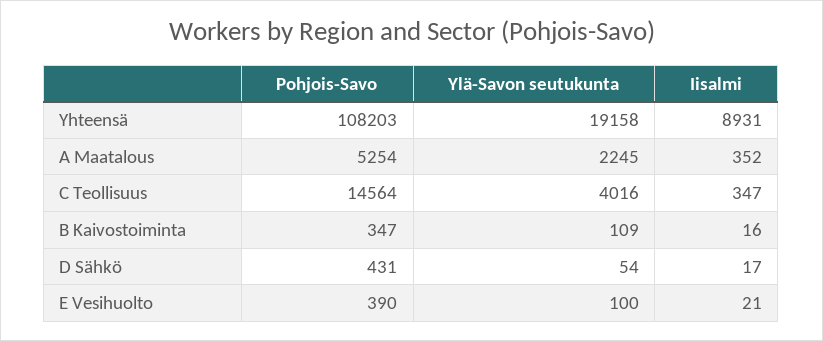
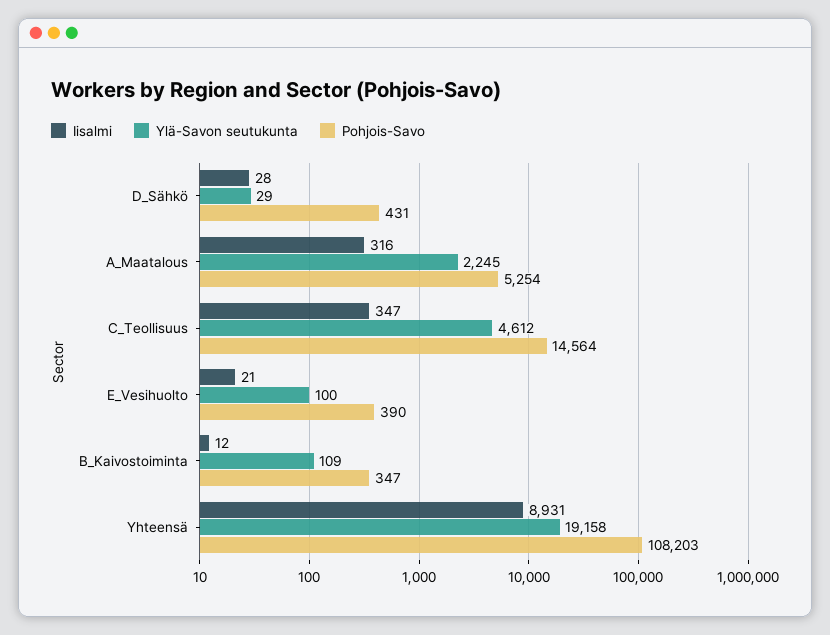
  {
    "Pohjois-Savo": {
      "Yhteensä": 108203,
      "A Maatalous": 5254,
      "C Teollisuus": 14564,
      "B Kaivostoiminta": 347,
      "D Sähkö": 431,
      "E Vesihuolto": 390
    },
    "Ylä-Savon seutukunta": {
      "Yhteensä": 19158,
      "A Maatalous": 2245,
-     "C Teollisuus": 4016,
+     "C Teollisuus": 4612,
      "B Kaivostoiminta": 109,
-     "D Sähkö": 54,
+     "D Sähkö": 29,
      "E Vesihuolto": 100
    },
    "Iisalmi": {
      "Yhteensä": 8931,
-     "A Maatalous": 352,
+     "A Maatalous": 316,
      "C Teollisuus": 347,
-     "B Kaivostoiminta": 16,
+     "B Kaivostoiminta": 12,
-     "D Sähkö": 17,
+     "D Sähkö": 28,
      "E Vesihuolto": 21
    }
  }

